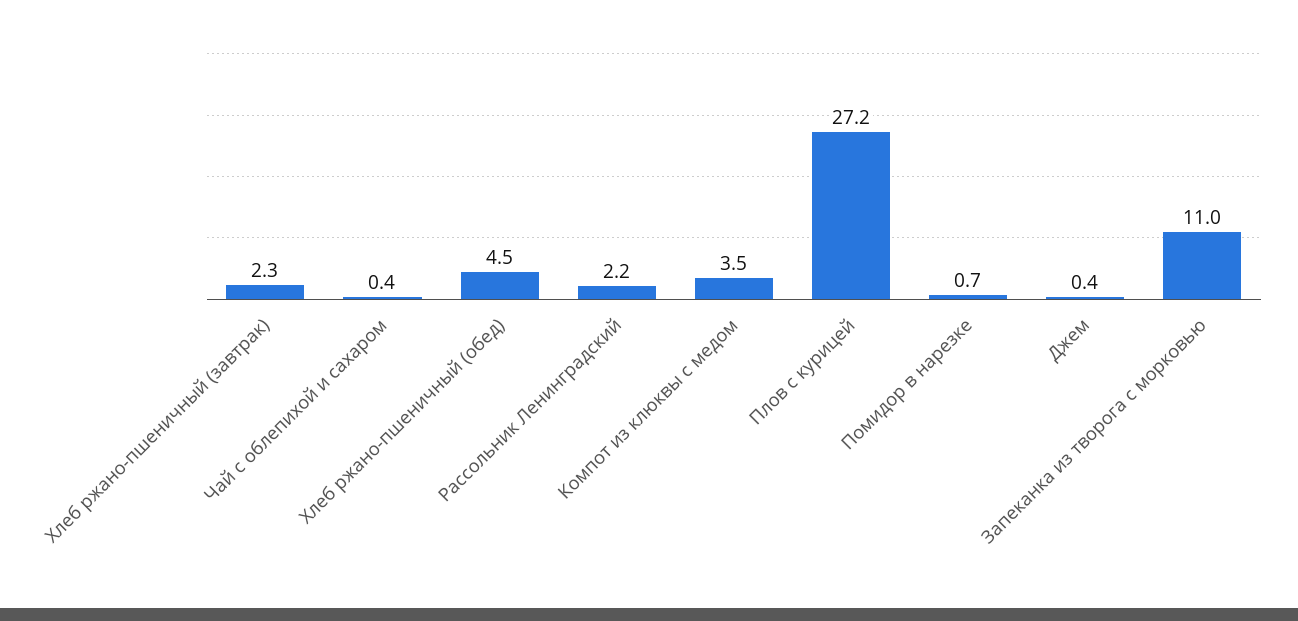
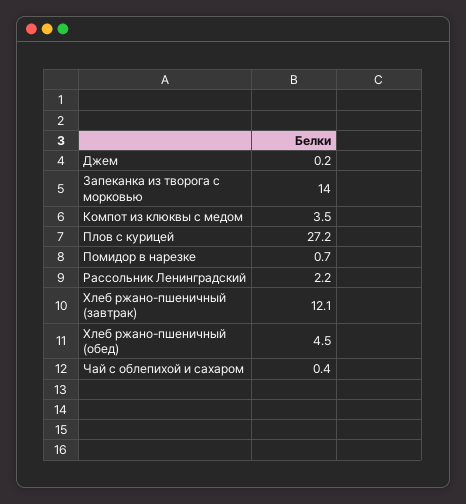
  {
-   "Хлеб ржано-пшеничный (завтрак)": 2.3,
+   "Хлеб ржано-пшеничный (завтрак)": 12.1,
    "Чай с облепихой и сахаром": 0.4,
    "Хлеб ржано-пшеничный (обед)": 4.5,
    "Рассольник Ленинградский": 2.2,
    "Компот из клюквы с медом": 3.5,
    "Плов с курицей": 27.2,
    "Помидор в нарезке": 0.7,
-   "Джем": 0.4,
+   "Джем": 0.2,
-   "Запеканка из творога с морковью": 11
+   "Запеканка из творога с морковью": 14
  }

